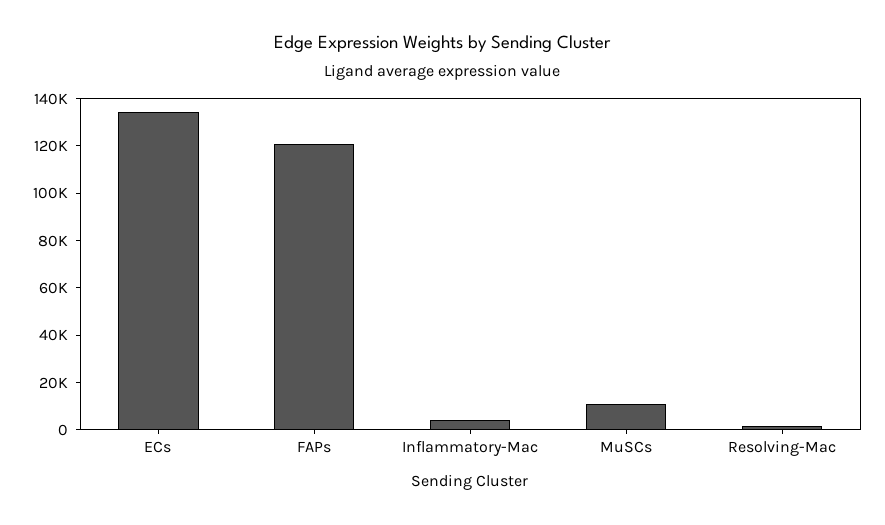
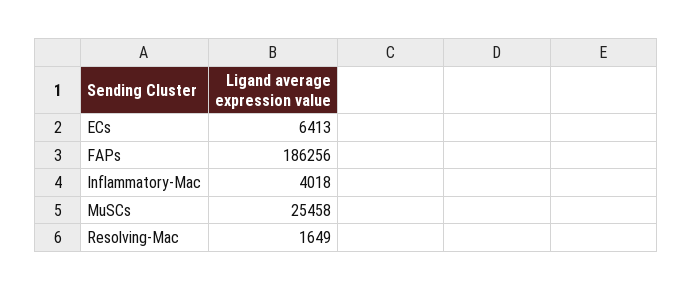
  {
-   "ECs": 135000,
+   "ECs": 6413,
-   "FAPs": 120000,
+   "FAPs": 186256,
    "Inflammatory-Mac": 4018,
-   "MuSCs": 10000,
+   "MuSCs": 25458,
    "Resolving-Mac": 1649
  }

